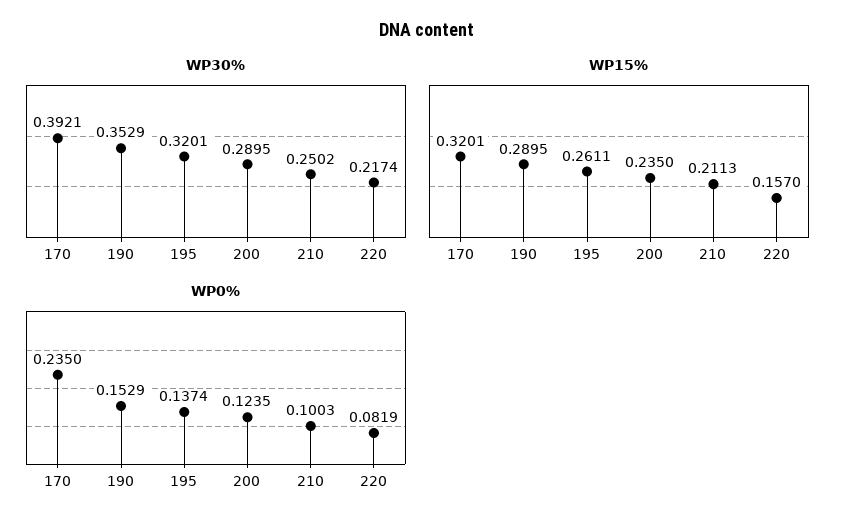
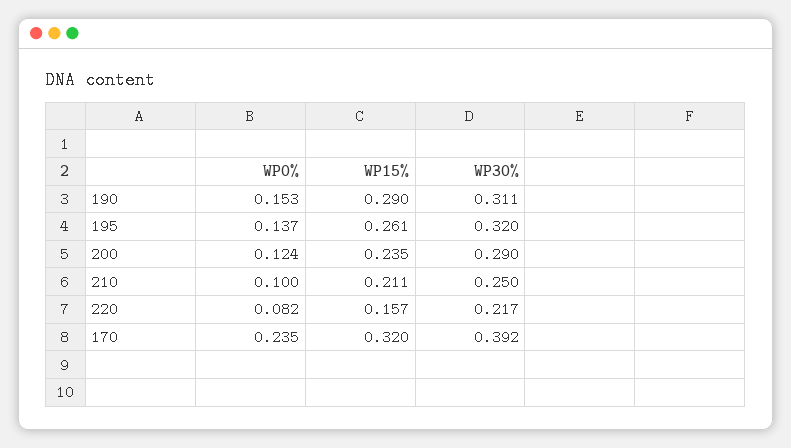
  {
    "WP30%": {
      "170": 0.3921,
-     "190": 0.3529,
+     "190": 0.311,
      "195": 0.3201,
      "200": 0.2895,
      "210": 0.2502,
      "220": 0.2174
    },
    "WP15%": {
      "170": 0.3201,
      "190": 0.2895,
      "195": 0.2611,
      "200": 0.235,
      "210": 0.2113,
      "220": 0.157
    },
    "WP0%": {
      "170": 0.235,
      "190": 0.1529,
      "195": 0.1374,
      "200": 0.1235,
      "210": 0.1003,
      "220": 0.0819
    }
  }

